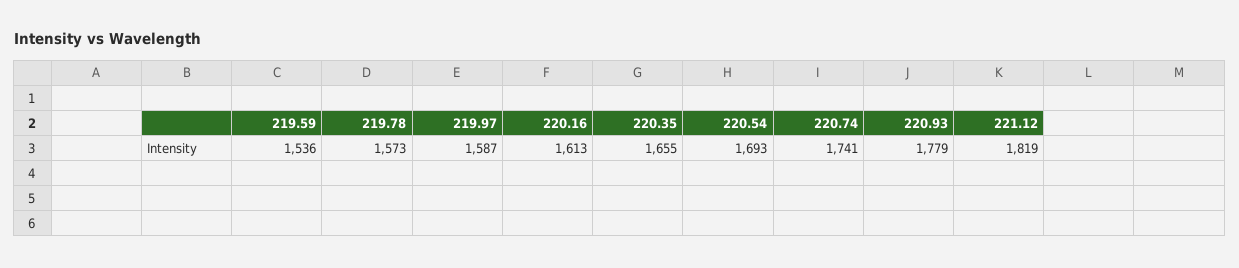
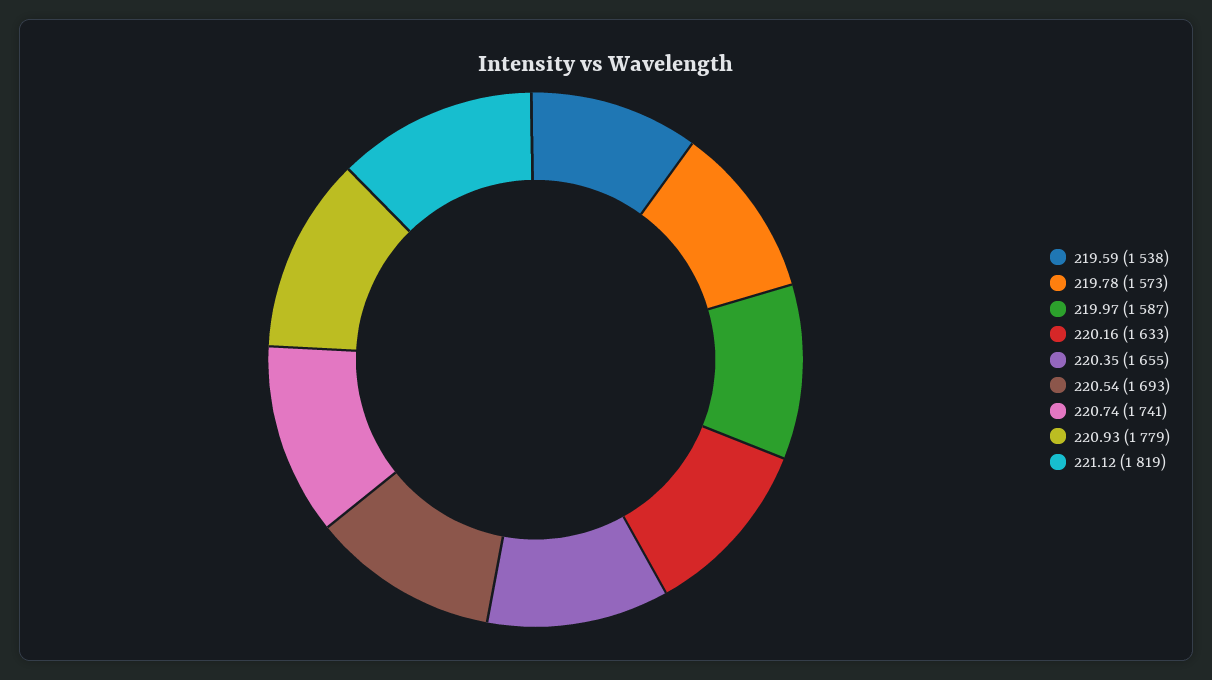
  {
-   "219.59": 1536,
+   "219.59": 1538,
    "219.78": 1573,
    "219.97": 1587,
-   "220.16": 1613,
+   "220.16": 1633,
    "220.35": 1655,
    "220.54": 1693,
    "220.74": 1741,
    "220.93": 1779,
    "221.12": 1819
  }

